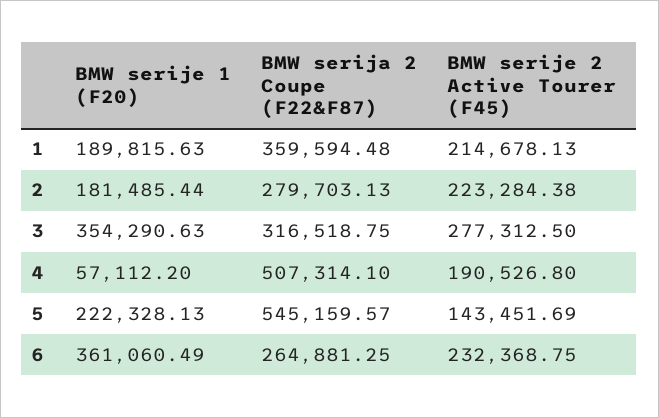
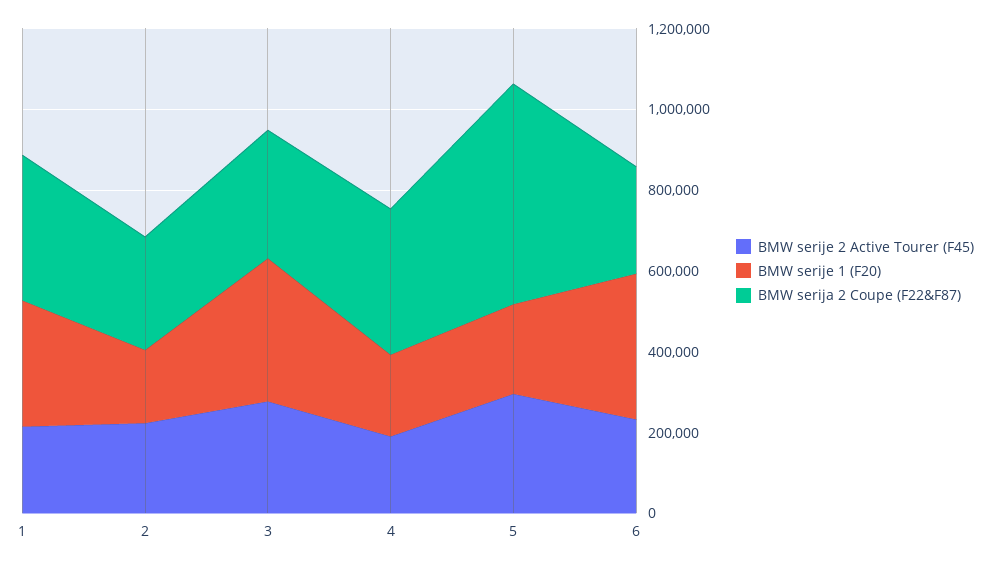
  {
    "BMW serije 1 (F20)": {
-     "1": 189815.63,
+     "1": 300000,
      "2": 181485.44,
      "3": 354290.63,
-     "4": 57112.2,
+     "4": 200000,
      "5": 222328.13,
      "6": 361060.49
    },
    "BMW serija 2 Coupe (F22&F87)": {
      "1": 359594.48,
      "2": 279703.13,
      "3": 316518.75,
-     "4": 507314.1,
+     "4": 350000,
      "5": 545159.57,
      "6": 264881.25
    },
    "BMW serije 2 Active Tourer (F45)": {
      "1": 214678.13,
      "2": 223284.38,
      "3": 277312.5,
      "4": 190526.8,
-     "5": 143451.69,
+     "5": 300000,
      "6": 232368.75
    }
  }

